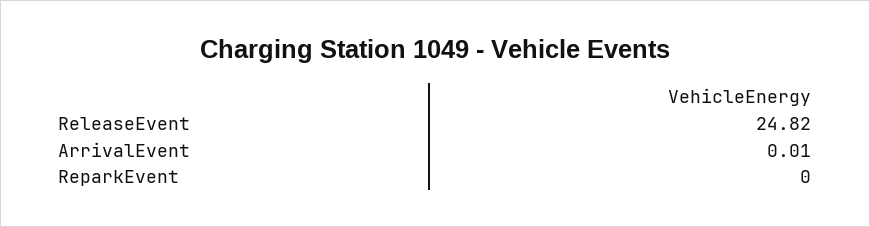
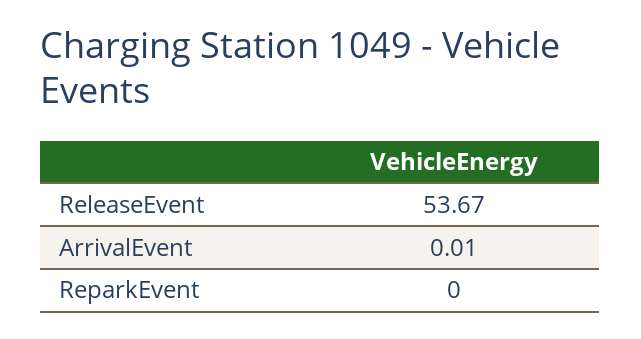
  {
-   "ReleaseEvent": 24.82,
+   "ReleaseEvent": 53.67,
    "ArrivalEvent": 0.01,
    "ReparkEvent": 0
  }

